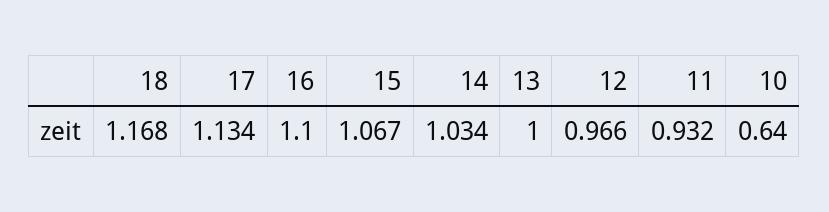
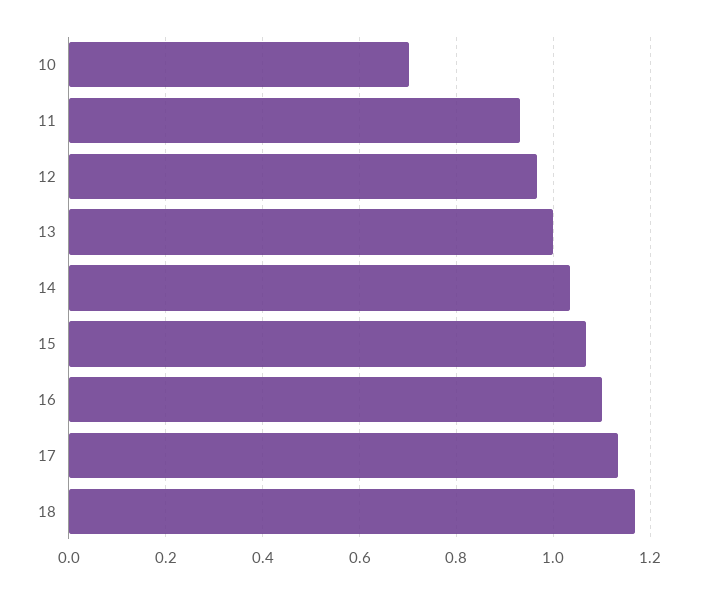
  {
    "18": 1.168,
    "17": 1.134,
    "16": 1.1,
    "15": 1.067,
    "14": 1.034,
    "13": 1,
    "12": 0.966,
    "11": 0.932,
-   "10": 0.64
+   "10": 0.7
  }

